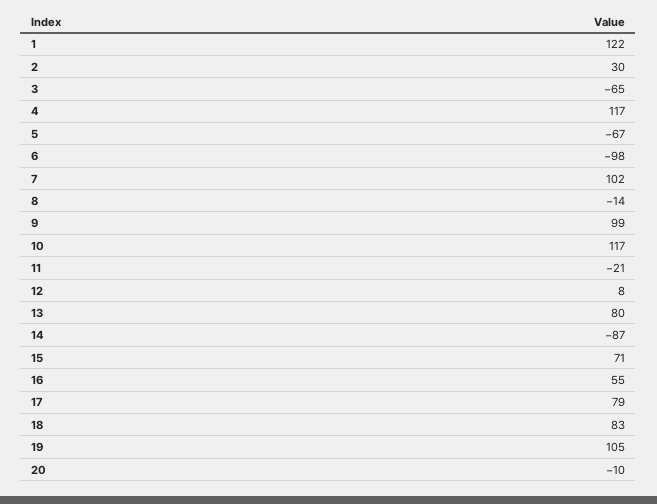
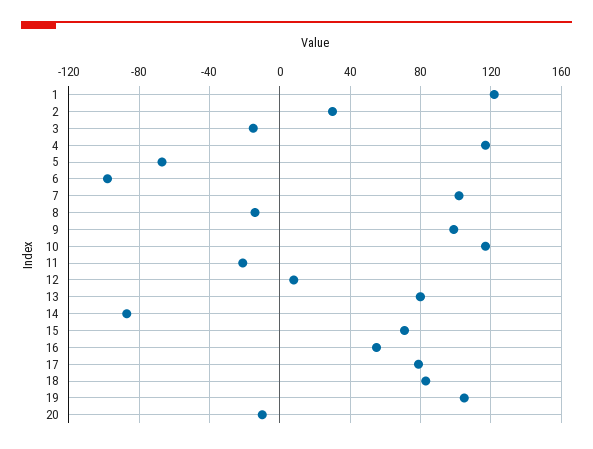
  {
    "1": 122,
    "2": 30,
-   "3": -65,
+   "3": -15,
    "4": 117,
    "5": -67,
    "6": -98,
    "7": 102,
    "8": -14,
    "9": 99,
    "10": 117,
    "11": -21,
    "12": 8,
    "13": 80,
    "14": -87,
    "15": 71,
    "16": 55,
    "17": 79,
    "18": 83,
    "19": 105,
    "20": -10
  }

